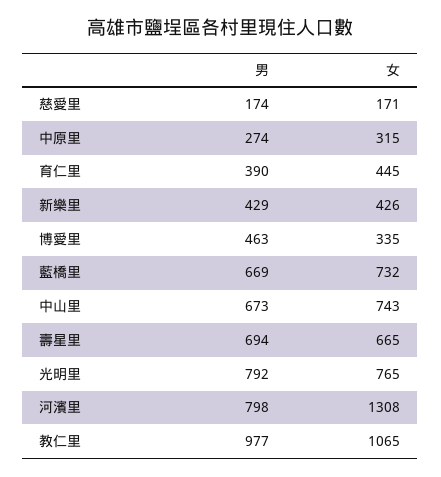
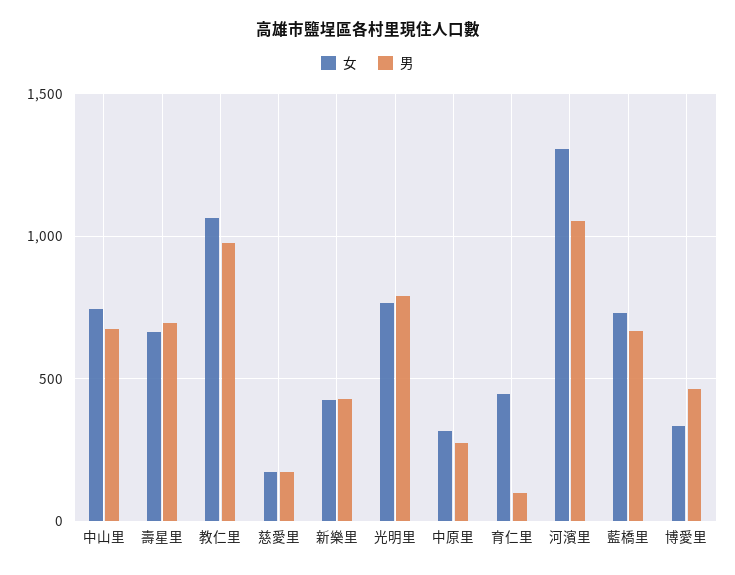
  {
    "男": {
      "慈愛里": 174,
      "中原里": 274,
-     "育仁里": 390,
+     "育仁里": 100,
      "新樂里": 429,
      "博愛里": 463,
      "藍橋里": 669,
      "中山里": 673,
      "壽星里": 694,
      "光明里": 792,
-     "河濱里": 798,
+     "河濱里": 1050,
      "教仁里": 977
    },
    "女": {
      "慈愛里": 171,
      "中原里": 315,
      "育仁里": 445,
      "新樂里": 426,
      "博愛里": 335,
      "藍橋里": 732,
      "中山里": 743,
      "壽星里": 665,
      "光明里": 765,
      "河濱里": 1308,
      "教仁里": 1065
    }
  }

